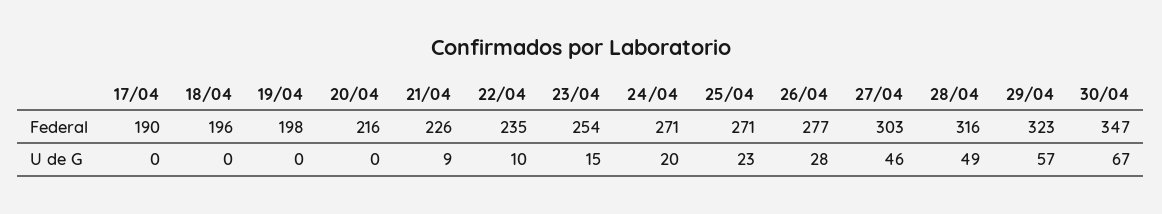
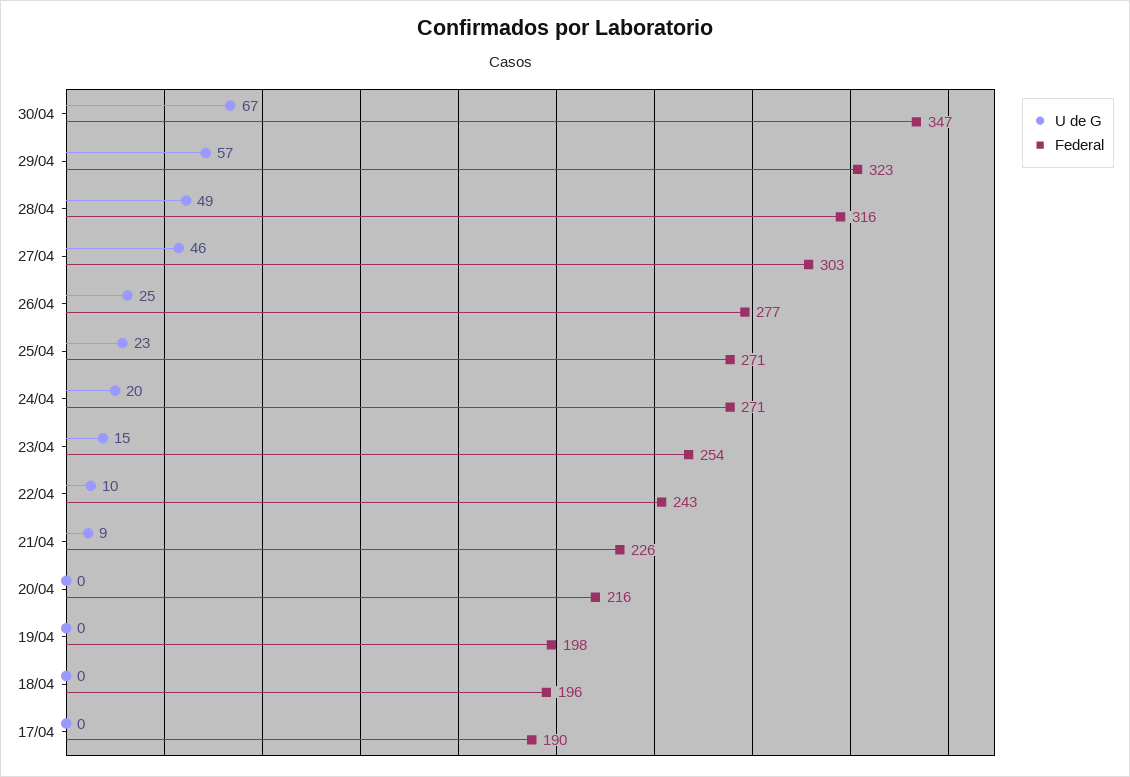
  {
    "Federal": {
      "17/04": 190,
      "18/04": 196,
      "19/04": 198,
      "20/04": 216,
      "21/04": 226,
-     "22/04": 235,
+     "22/04": 243,
      "23/04": 254,
      "24/04": 271,
      "25/04": 271,
      "26/04": 277,
      "27/04": 303,
      "28/04": 316,
      "29/04": 323,
      "30/04": 347
    },
    "U de G": {
      "17/04": 0,
      "18/04": 0,
      "19/04": 0,
      "20/04": 0,
      "21/04": 9,
      "22/04": 10,
      "23/04": 15,
      "24/04": 20,
      "25/04": 23,
-     "26/04": 28,
+     "26/04": 25,
      "27/04": 46,
      "28/04": 49,
      "29/04": 57,
      "30/04": 67
    }
  }

